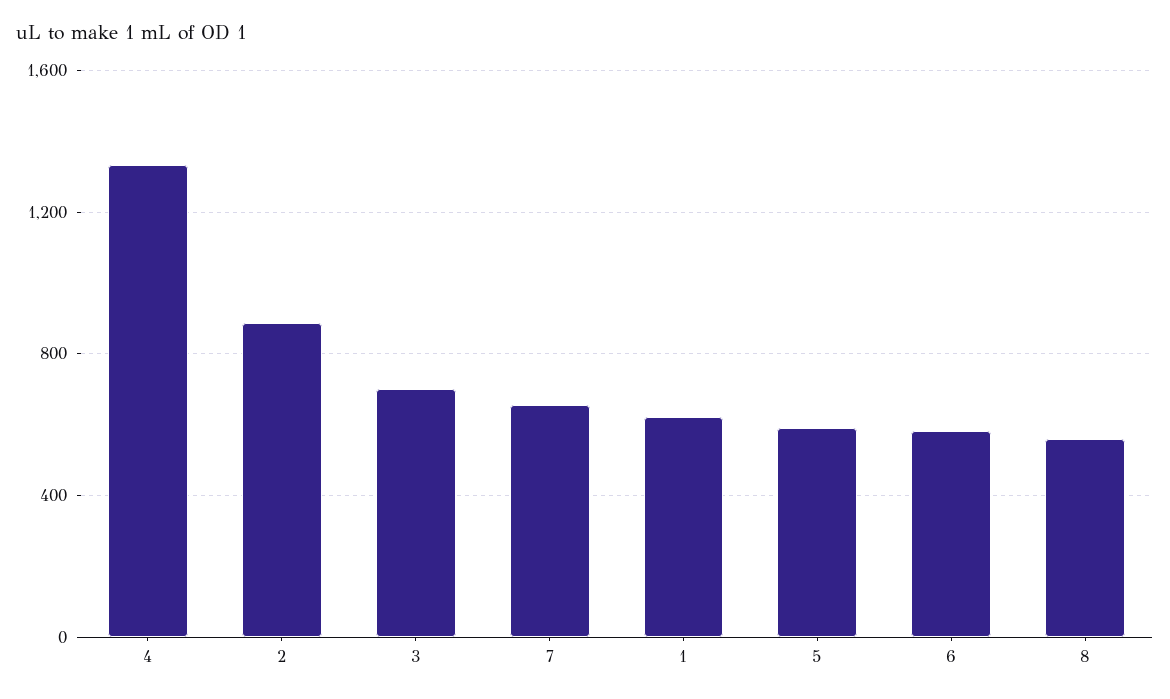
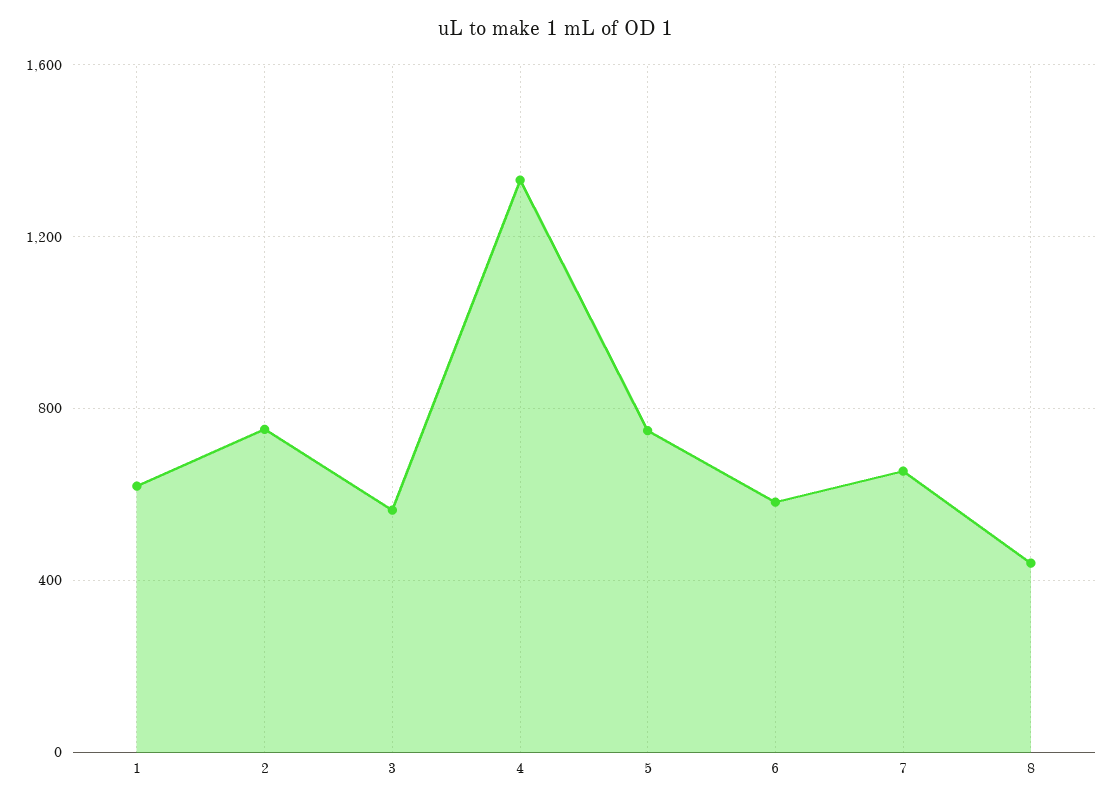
  {
    "4": 1350,
-   "2": 900,
+   "2": 750,
-   "3": 700,
+   "3": 550,
    "7": 650,
    "1": 600,
-   "5": 600,
+   "5": 750,
    "6": 600,
-   "8": 550
+   "8": 450
  }

